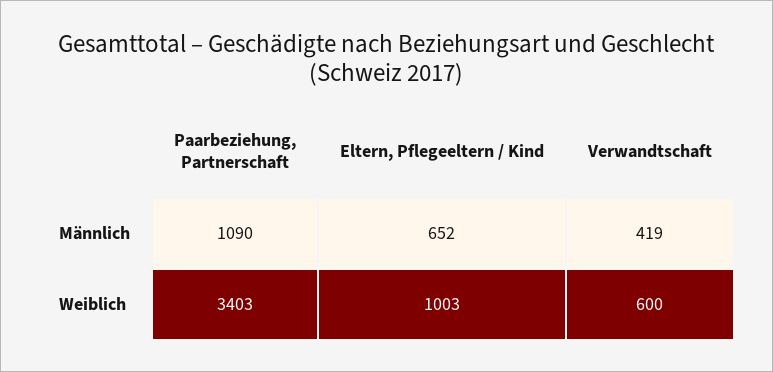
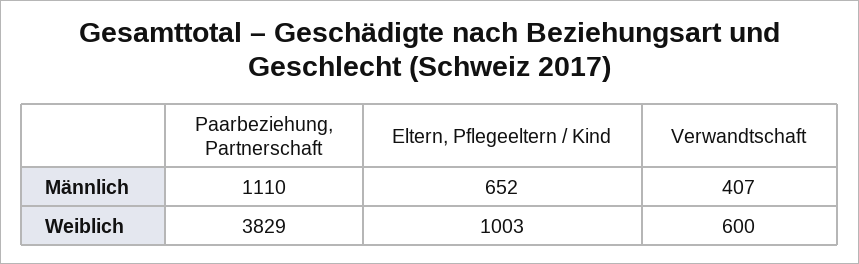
  {
    "Paarbeziehung, Partnerschaft": {
-     "Männlich": 1090,
+     "Männlich": 1110,
-     "Weiblich": 3403
+     "Weiblich": 3829
    },
    "Eltern, Pflegeeltern / Kind": {
      "Männlich": 652,
      "Weiblich": 1003
    },
    "Verwandtschaft": {
-     "Männlich": 419,
+     "Männlich": 407,
      "Weiblich": 600
    }
  }

